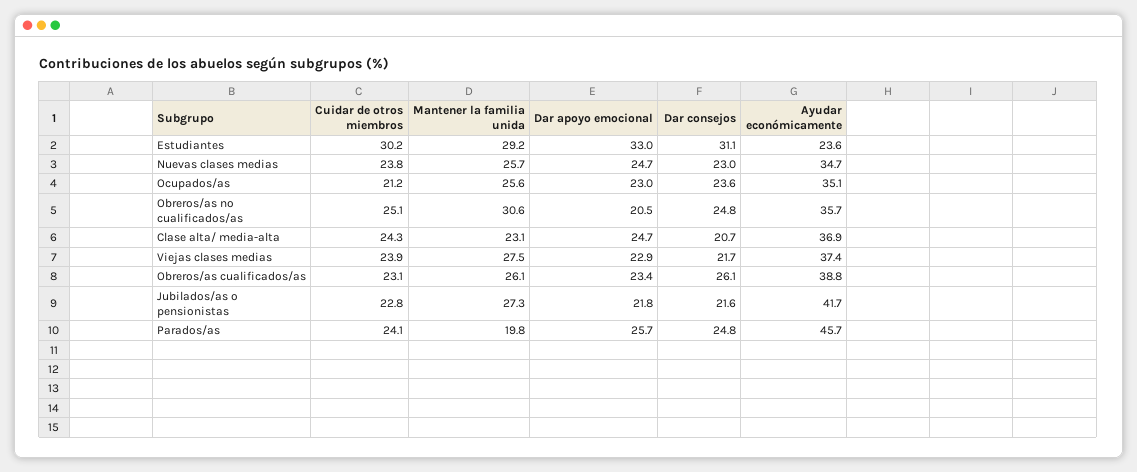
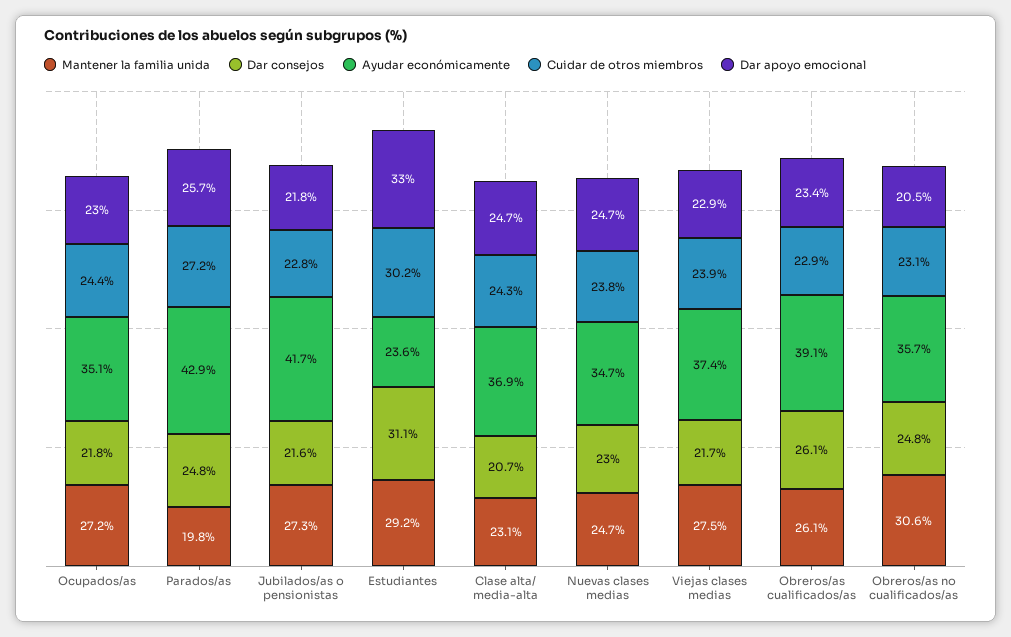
  {
    "Cuidar de otros miembros": {
      "Estudiantes": 30.2,
      "Nuevas clases medias": 23.8,
-     "Ocupados/as": 21.2,
+     "Ocupados/as": 24.4,
-     "Obreros/as no cualificados/as": 25.1,
+     "Obreros/as no cualificados/as": 23.1,
      "Clase alta/ media-alta": 24.3,
      "Viejas clases medias": 23.9,
-     "Obreros/as cualificados/as": 23.1,
+     "Obreros/as cualificados/as": 22.9,
      "Jubilados/as o pensionistas": 22.8,
-     "Parados/as": 24.1
+     "Parados/as": 27.2
    },
    "Mantener la familia unida": {
      "Estudiantes": 29.2,
-     "Nuevas clases medias": 25.7,
+     "Nuevas clases medias": 24.7,
-     "Ocupados/as": 25.6,
+     "Ocupados/as": 27.2,
      "Obreros/as no cualificados/as": 30.6,
      "Clase alta/ media-alta": 23.1,
      "Viejas clases medias": 27.5,
      "Obreros/as cualificados/as": 26.1,
      "Jubilados/as o pensionistas": 27.3,
      "Parados/as": 19.8
    },
    "Dar apoyo emocional": {
      "Estudiantes": 33,
      "Nuevas clases medias": 24.7,
      "Ocupados/as": 23,
      "Obreros/as no cualificados/as": 20.5,
      "Clase alta/ media-alta": 24.7,
      "Viejas clases medias": 22.9,
      "Obreros/as cualificados/as": 23.4,
      "Jubilados/as o pensionistas": 21.8,
      "Parados/as": 25.7
    },
    "Dar consejos": {
      "Estudiantes": 31.1,
      "Nuevas clases medias": 23,
-     "Ocupados/as": 23.6,
+     "Ocupados/as": 21.8,
      "Obreros/as no cualificados/as": 24.8,
      "Clase alta/ media-alta": 20.7,
      "Viejas clases medias": 21.7,
      "Obreros/as cualificados/as": 26.1,
      "Jubilados/as o pensionistas": 21.6,
      "Parados/as": 24.8
    },
    "Ayudar económicamente": {
      "Estudiantes": 23.6,
      "Nuevas clases medias": 34.7,
      "Ocupados/as": 35.1,
      "Obreros/as no cualificados/as": 35.7,
      "Clase alta/ media-alta": 36.9,
      "Viejas clases medias": 37.4,
-     "Obreros/as cualificados/as": 38.8,
+     "Obreros/as cualificados/as": 39.1,
      "Jubilados/as o pensionistas": 41.7,
-     "Parados/as": 45.7
+     "Parados/as": 42.9
    }
  }

